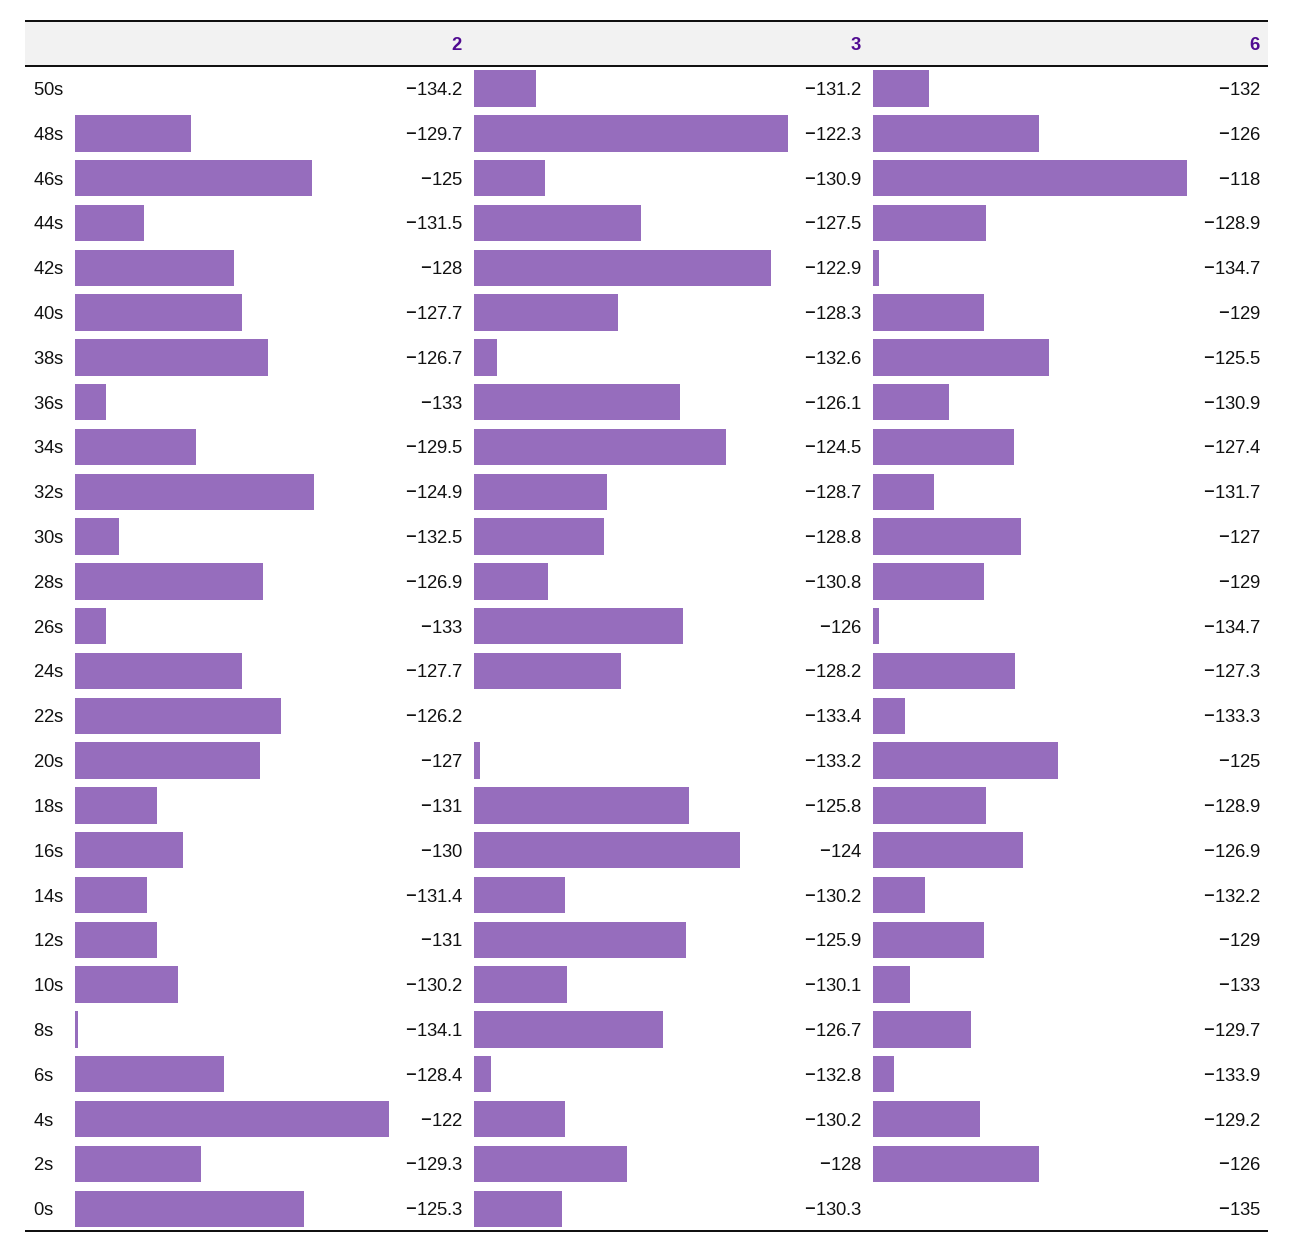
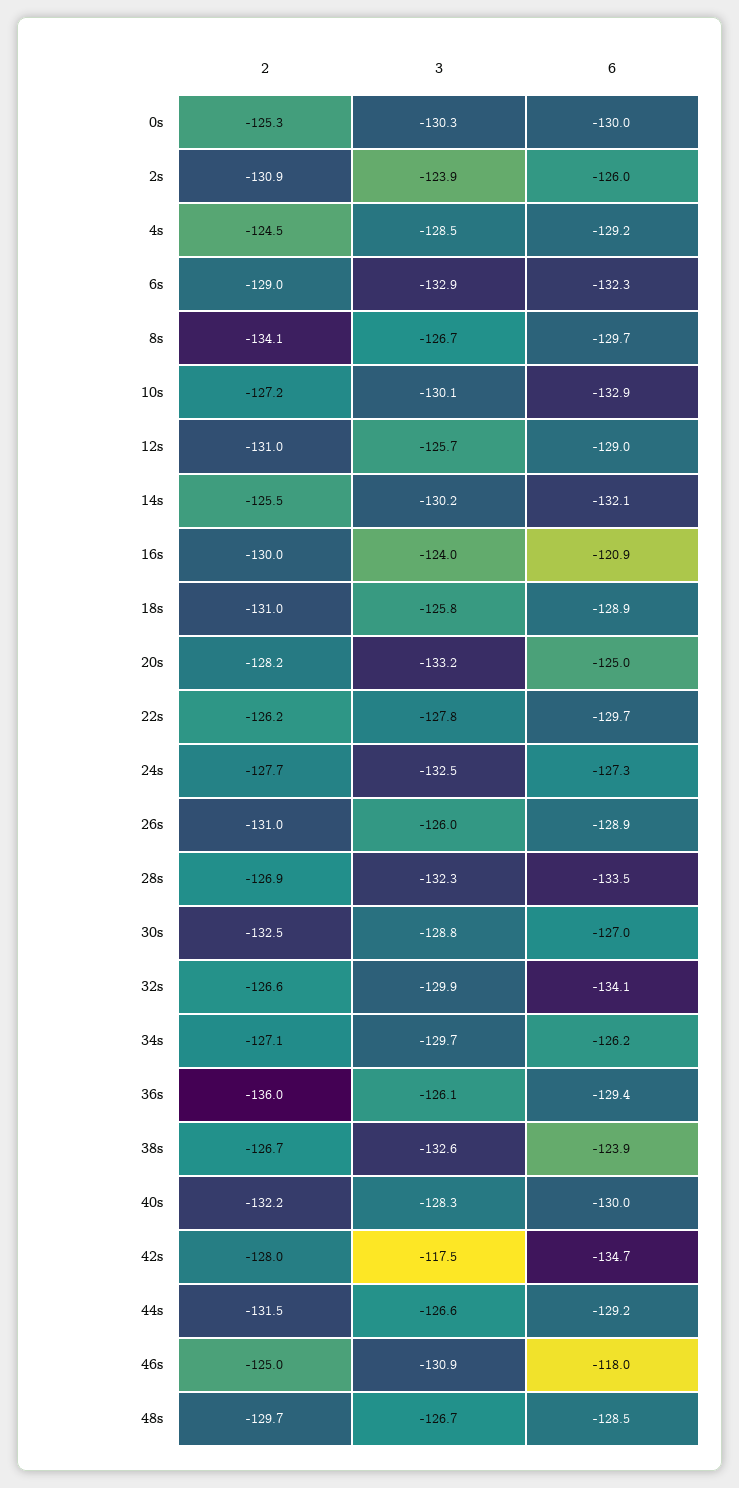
  {
    "2": {
-     "50s": -134.2,
      "48s": -129.7,
      "46s": -125,
      "44s": -131.5,
      "42s": -128,
-     "40s": -127.7,
+     "40s": -132.2,
      "38s": -126.7,
-     "36s": -133,
+     "36s": -136,
-     "34s": -129.5,
+     "34s": -127.1,
-     "32s": -124.9,
+     "32s": -126.6,
      "30s": -132.5,
      "28s": -126.9,
-     "26s": -133,
+     "26s": -131,
      "24s": -127.7,
      "22s": -126.2,
-     "20s": -127,
+     "20s": -128.2,
      "18s": -131,
      "16s": -130,
-     "14s": -131.4,
+     "14s": -125.5,
      "12s": -131,
-     "10s": -130.2,
+     "10s": -127.2,
      "8s": -134.1,
-     "6s": -128.4,
+     "6s": -129,
-     "4s": -122,
+     "4s": -124.5,
-     "2s": -129.3,
+     "2s": -130.9,
      "0s": -125.3
    },
    "3": {
-     "50s": -131.2,
-     "48s": -122.3,
+     "48s": -126.7,
      "46s": -130.9,
-     "44s": -127.5,
+     "44s": -126.6,
-     "42s": -122.9,
+     "42s": -117.5,
      "40s": -128.3,
      "38s": -132.6,
      "36s": -126.1,
-     "34s": -124.5,
+     "34s": -129.7,
-     "32s": -128.7,
+     "32s": -129.9,
      "30s": -128.8,
-     "28s": -130.8,
+     "28s": -132.3,
      "26s": -126,
-     "24s": -128.2,
+     "24s": -132.5,
-     "22s": -133.4,
+     "22s": -127.8,
      "20s": -133.2,
      "18s": -125.8,
      "16s": -124,
      "14s": -130.2,
-     "12s": -125.9,
+     "12s": -125.7,
      "10s": -130.1,
      "8s": -126.7,
-     "6s": -132.8,
+     "6s": -132.9,
-     "4s": -130.2,
+     "4s": -128.5,
-     "2s": -128,
+     "2s": -123.9,
      "0s": -130.3
    },
    "6": {
-     "50s": -132,
-     "48s": -126,
+     "48s": -128.5,
      "46s": -118,
-     "44s": -128.9,
+     "44s": -129.2,
      "42s": -134.7,
-     "40s": -129,
+     "40s": -130,
-     "38s": -125.5,
+     "38s": -123.9,
-     "36s": -130.9,
+     "36s": -129.4,
-     "34s": -127.4,
+     "34s": -126.2,
-     "32s": -131.7,
+     "32s": -134.1,
      "30s": -127,
-     "28s": -129,
+     "28s": -133.5,
-     "26s": -134.7,
+     "26s": -128.9,
      "24s": -127.3,
-     "22s": -133.3,
+     "22s": -129.7,
      "20s": -125,
      "18s": -128.9,
-     "16s": -126.9,
+     "16s": -120.9,
-     "14s": -132.2,
+     "14s": -132.1,
      "12s": -129,
-     "10s": -133,
+     "10s": -132.9,
      "8s": -129.7,
-     "6s": -133.9,
+     "6s": -132.3,
      "4s": -129.2,
      "2s": -126,
-     "0s": -135
+     "0s": -130
    }
  }

